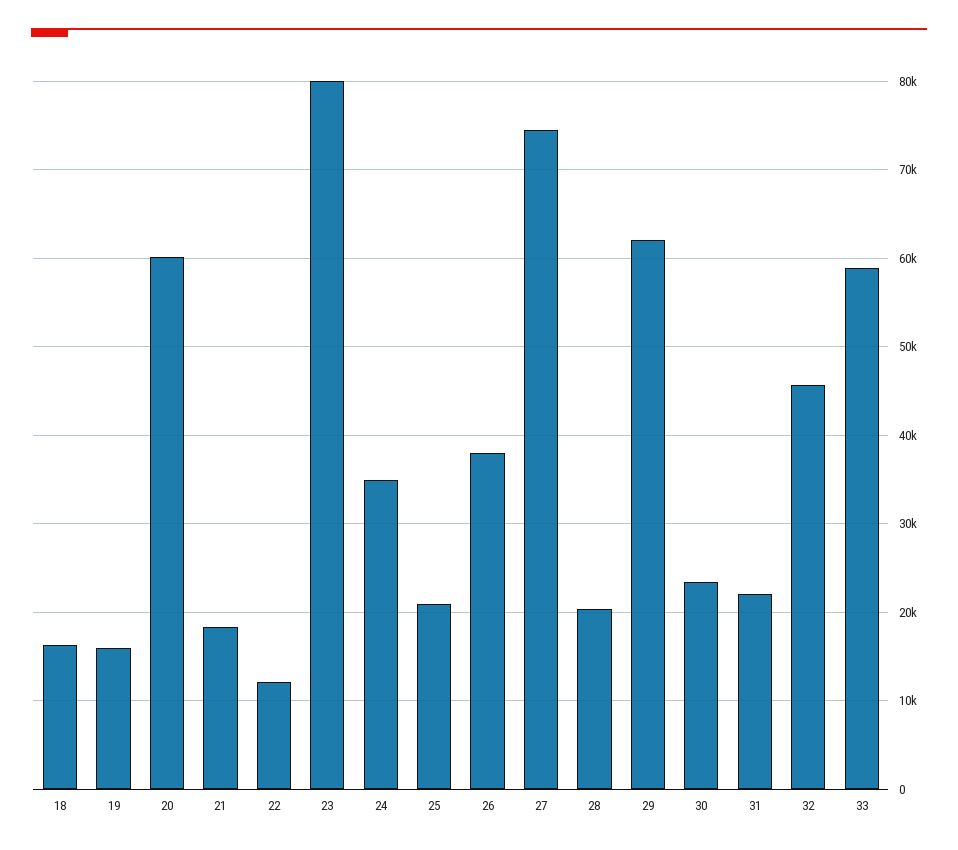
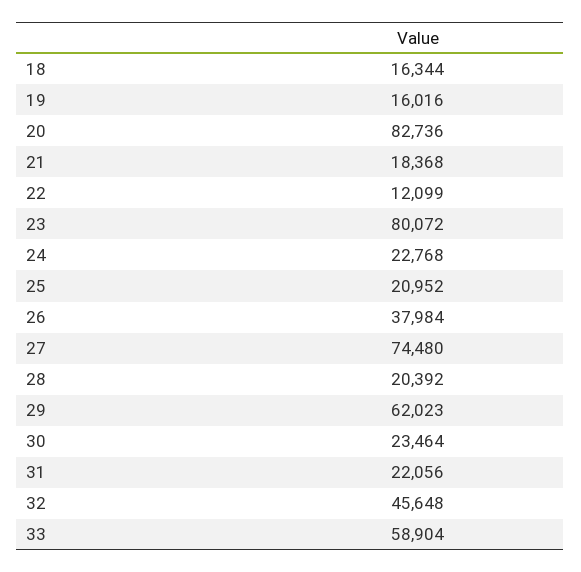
  {
    "18": 16344,
    "19": 16016,
-   "20": 60000,
+   "20": 82736,
    "21": 18368,
    "22": 12099,
    "23": 80072,
-   "24": 35000,
+   "24": 22768,
    "25": 20952,
    "26": 37984,
    "27": 74480,
    "28": 20392,
    "29": 62023,
    "30": 23464,
    "31": 22056,
    "32": 45648,
    "33": 58904
  }

